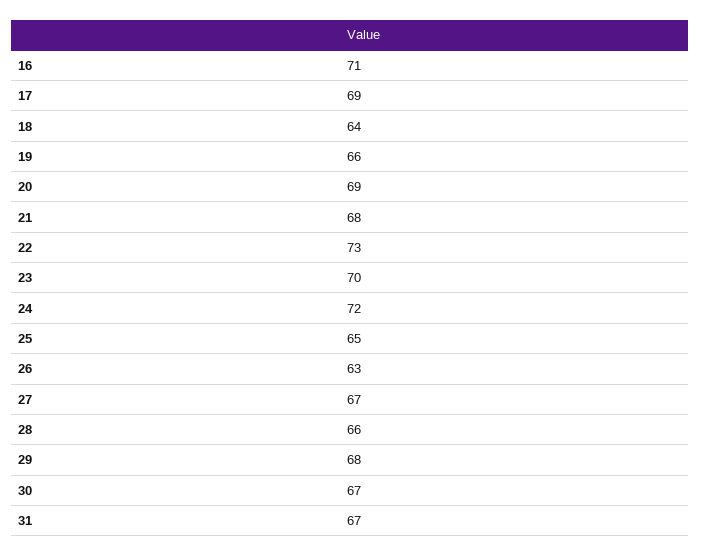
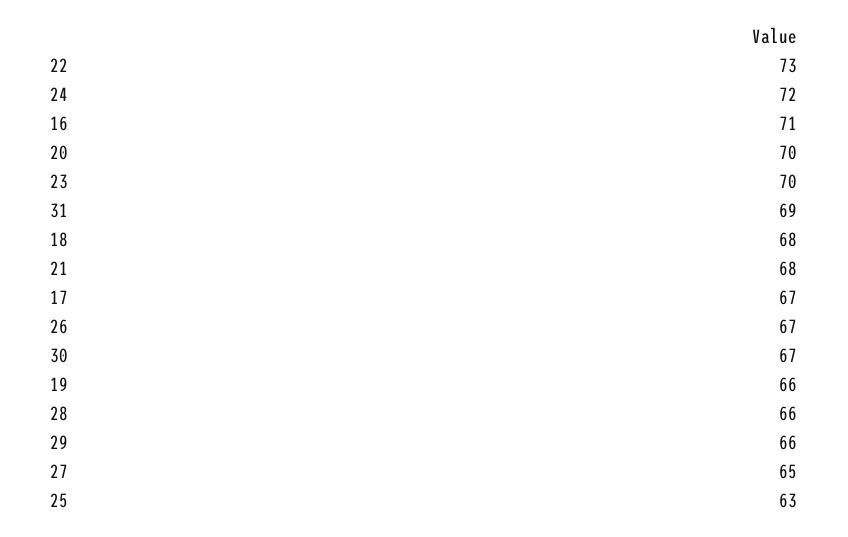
  {
    "16": 71,
-   "17": 69,
+   "17": 67,
-   "18": 64,
+   "18": 68,
    "19": 66,
-   "20": 69,
+   "20": 70,
    "21": 68,
    "22": 73,
    "23": 70,
    "24": 72,
-   "25": 65,
+   "25": 63,
-   "26": 63,
+   "26": 67,
-   "27": 67,
+   "27": 65,
    "28": 66,
-   "29": 68,
+   "29": 66,
    "30": 67,
-   "31": 67
+   "31": 69
  }

